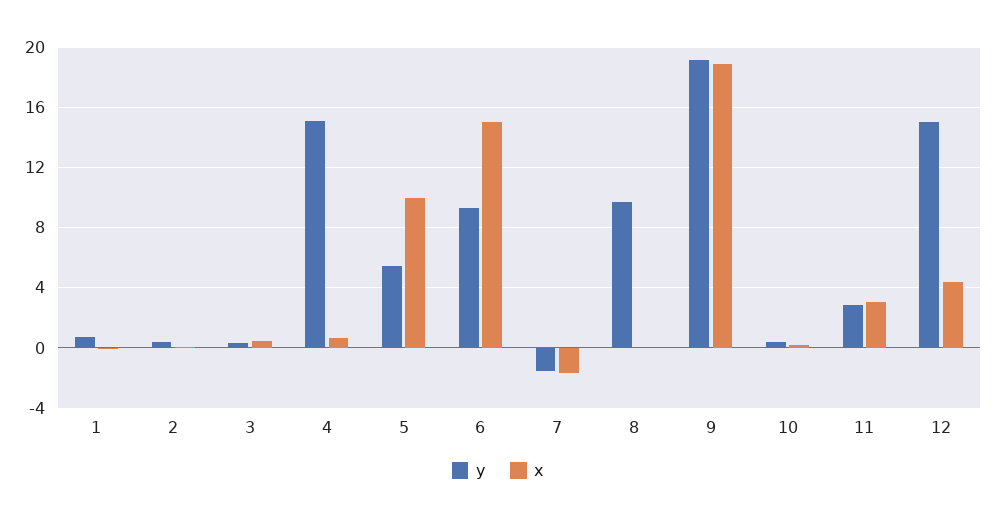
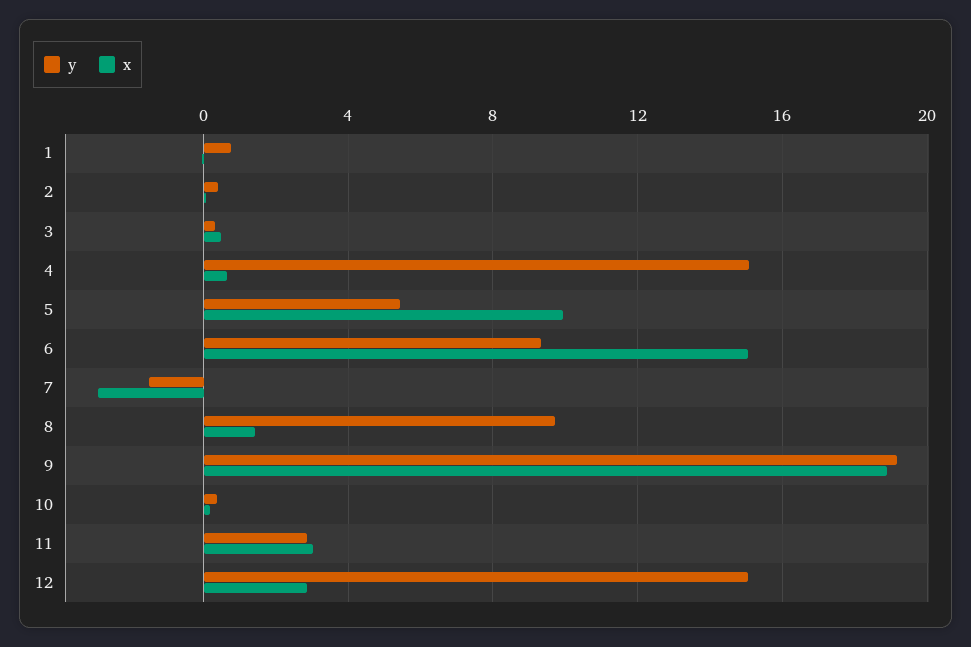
  {
    "y": {
      "1": 1,
      "2": 0.5,
      "3": 0.5,
      "4": 15,
      "5": 5.5,
      "6": 9.5,
      "7": -1.5,
      "8": 9.5,
      "9": 19,
      "10": 0.5,
      "11": 3,
      "12": 15
    },
    "x": {
      "1": 0,
      "2": 0,
      "3": 0.5,
      "4": 0.5,
      "5": 10,
      "6": 15,
-     "7": -1.5,
+     "7": -3,
-     "8": 0,
+     "8": 1.5,
      "9": 19,
      "10": 0,
      "11": 3,
-     "12": 4.5
+     "12": 3
    }
  }

